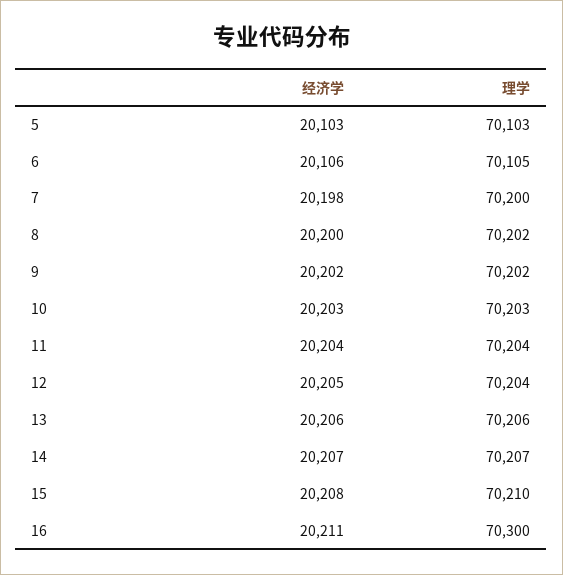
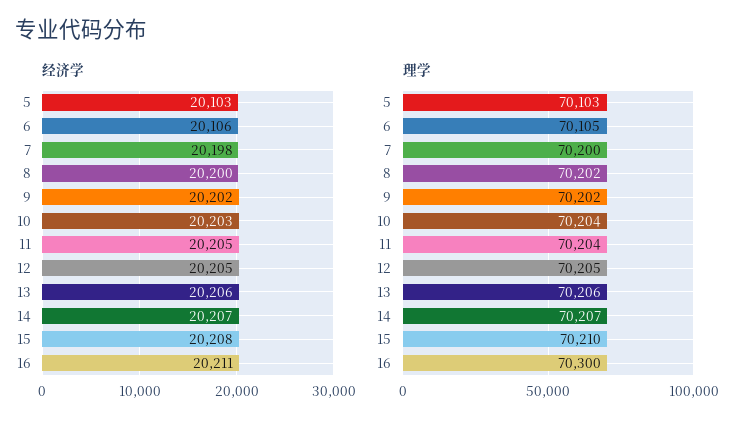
  {
    "经济学": {
      "5": 20103,
      "6": 20106,
      "7": 20198,
      "8": 20200,
      "9": 20202,
      "10": 20203,
-     "11": 20204,
+     "11": 20205,
      "12": 20205,
      "13": 20206,
      "14": 20207,
      "15": 20208,
      "16": 20211
    },
    "理学": {
      "5": 70103,
      "6": 70105,
      "7": 70200,
      "8": 70202,
      "9": 70202,
-     "10": 70203,
+     "10": 70204,
      "11": 70204,
-     "12": 70204,
+     "12": 70205,
      "13": 70206,
      "14": 70207,
      "15": 70210,
      "16": 70300
    }
  }

